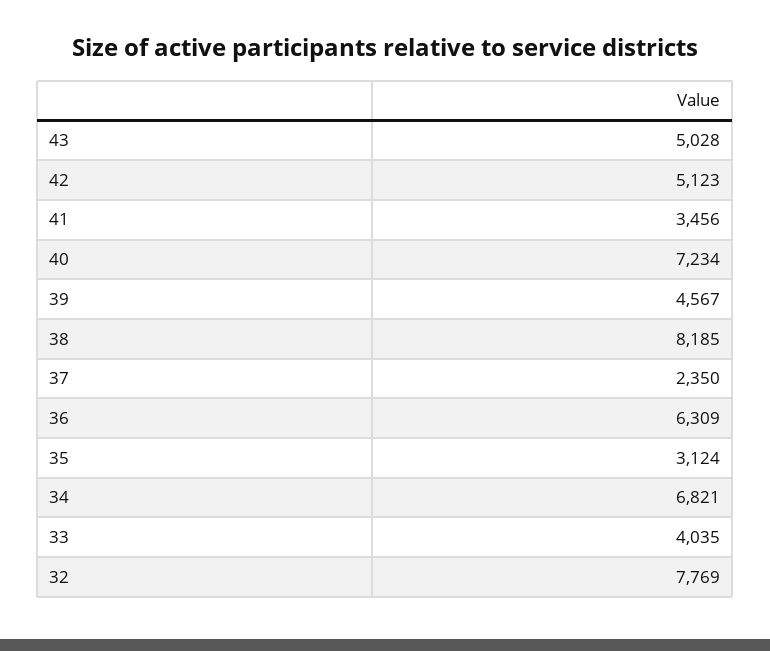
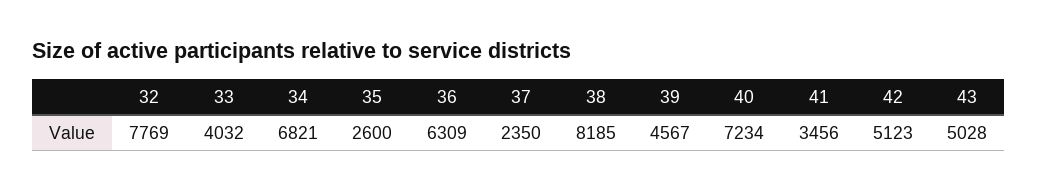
  {
    "43": 5028,
    "42": 5123,
    "41": 3456,
    "40": 7234,
    "39": 4567,
    "38": 8185,
    "37": 2350,
    "36": 6309,
-   "35": 3124,
+   "35": 2600,
    "34": 6821,
-   "33": 4035,
+   "33": 4032,
    "32": 7769
  }

